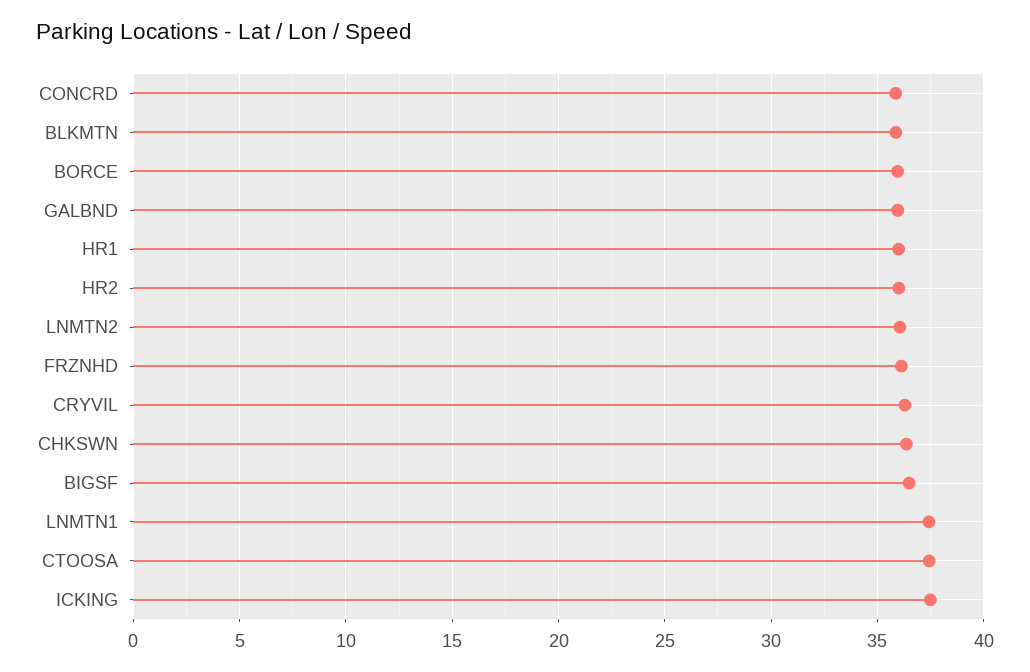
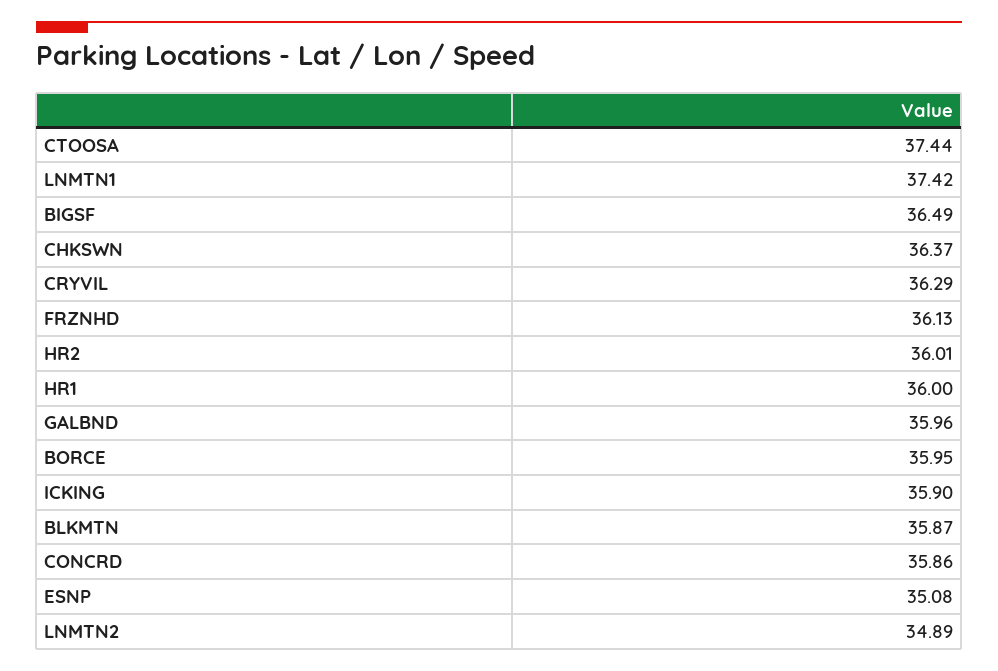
  {
    "CONCRD": 35.86,
    "BLKMTN": 35.87,
    "BORCE": 35.95,
    "GALBND": 35.96,
    "HR1": 36,
    "HR2": 36.01,
-   "LNMTN2": 36,
+   "LNMTN2": 34.89,
    "FRZNHD": 36.13,
    "CRYVIL": 36.29,
    "CHKSWN": 36.37,
    "BIGSF": 36.49,
    "LNMTN1": 37.42,
    "CTOOSA": 37.44,
-   "ICKING": 37.5
+   "ICKING": 35.9,
+   "ESNP": 35.08
  }

